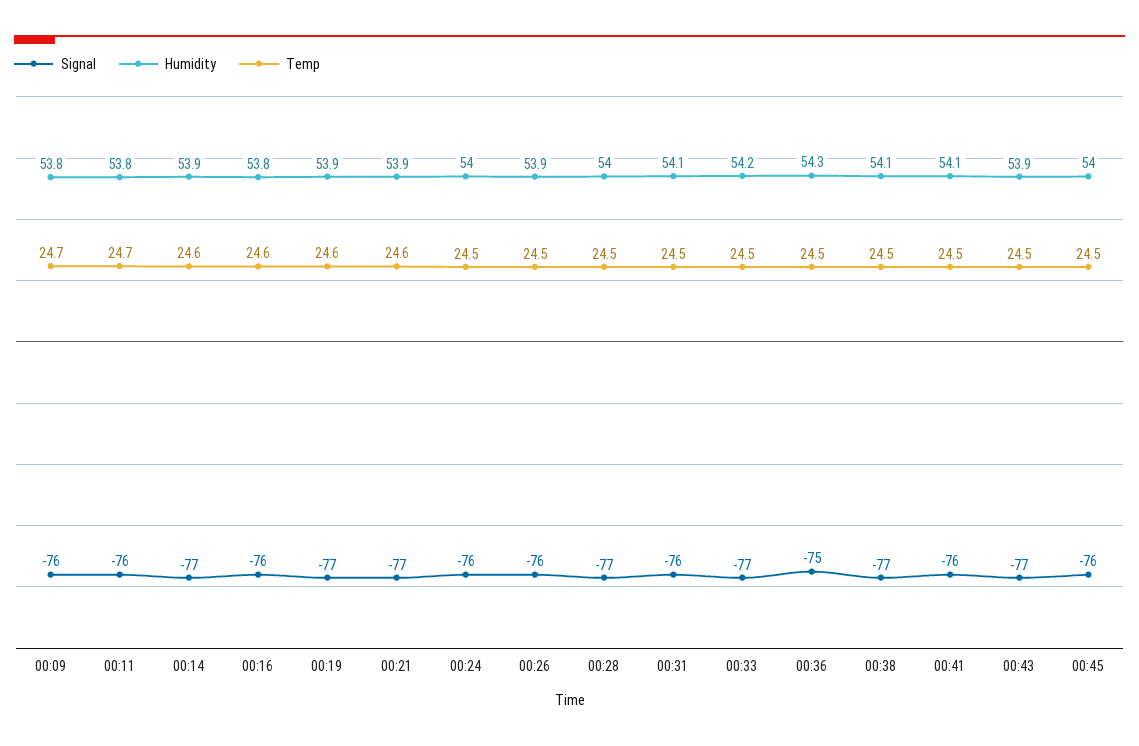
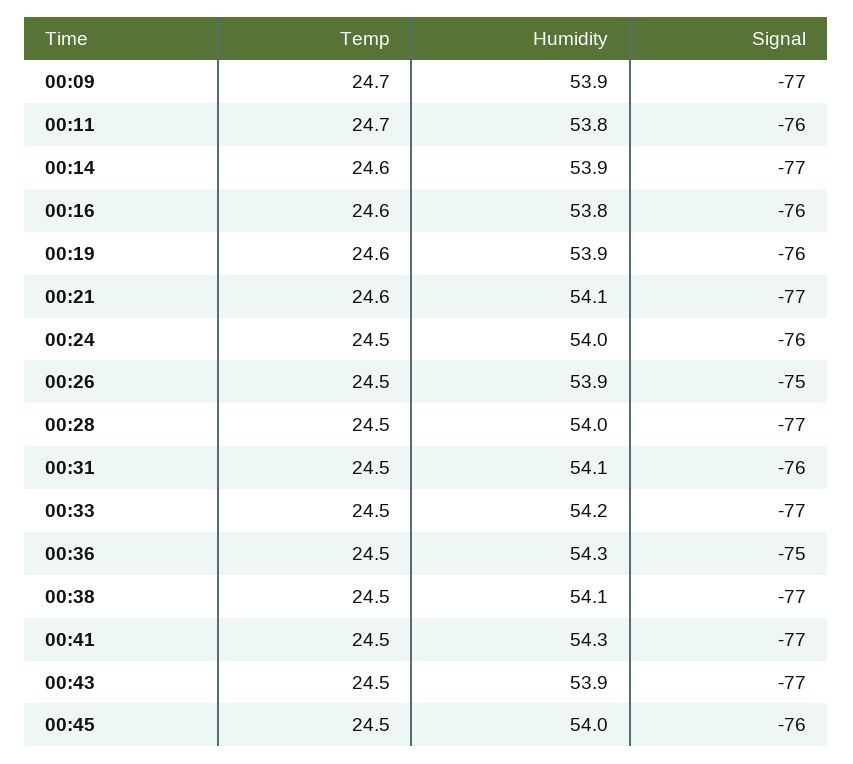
  {
    "Signal": {
-     "00:09": -76,
+     "00:09": -77,
      "00:11": -76,
      "00:14": -77,
      "00:16": -76,
-     "00:19": -77,
+     "00:19": -76,
      "00:21": -77,
      "00:24": -76,
-     "00:26": -76,
+     "00:26": -75,
      "00:28": -77,
      "00:31": -76,
      "00:33": -77,
      "00:36": -75,
      "00:38": -77,
-     "00:41": -76,
+     "00:41": -77,
      "00:43": -77,
      "00:45": -76
    },
    "Humidity": {
-     "00:09": 53.8,
+     "00:09": 53.9,
      "00:11": 53.8,
      "00:14": 53.9,
      "00:16": 53.8,
      "00:19": 53.9,
-     "00:21": 53.9,
+     "00:21": 54.1,
      "00:24": 54,
      "00:26": 53.9,
      "00:28": 54,
      "00:31": 54.1,
      "00:33": 54.2,
      "00:36": 54.3,
      "00:38": 54.1,
-     "00:41": 54.1,
+     "00:41": 54.3,
      "00:43": 53.9,
      "00:45": 54
    },
    "Temp": {
      "00:09": 24.7,
      "00:11": 24.7,
      "00:14": 24.6,
      "00:16": 24.6,
      "00:19": 24.6,
      "00:21": 24.6,
      "00:24": 24.5,
      "00:26": 24.5,
      "00:28": 24.5,
      "00:31": 24.5,
      "00:33": 24.5,
      "00:36": 24.5,
      "00:38": 24.5,
      "00:41": 24.5,
      "00:43": 24.5,
      "00:45": 24.5
    }
  }

